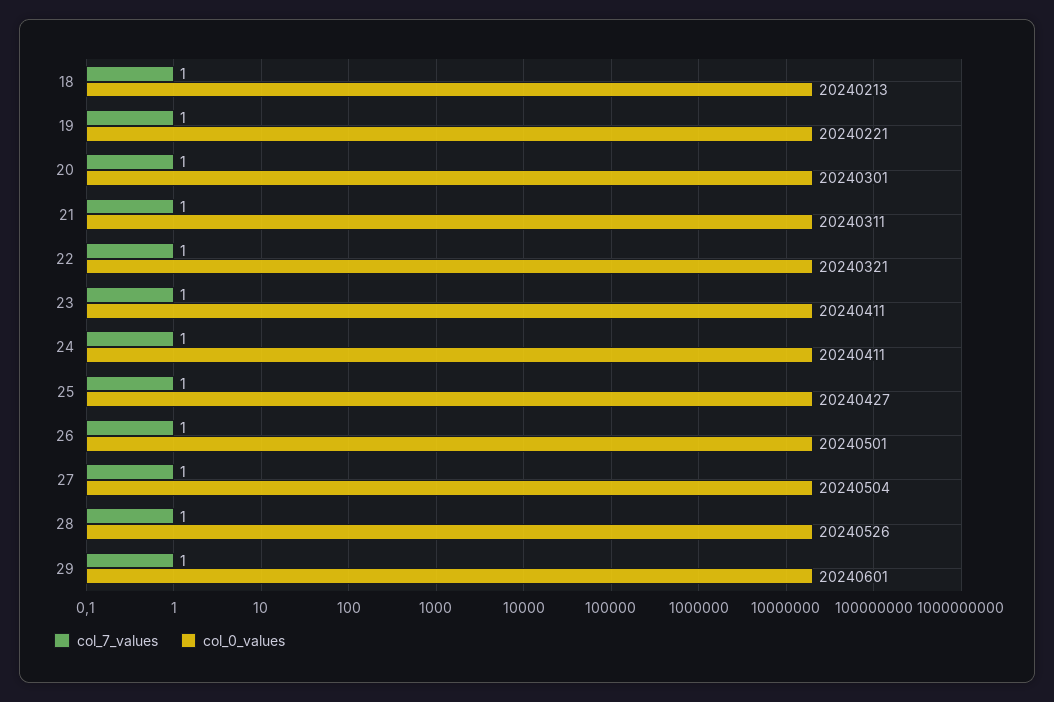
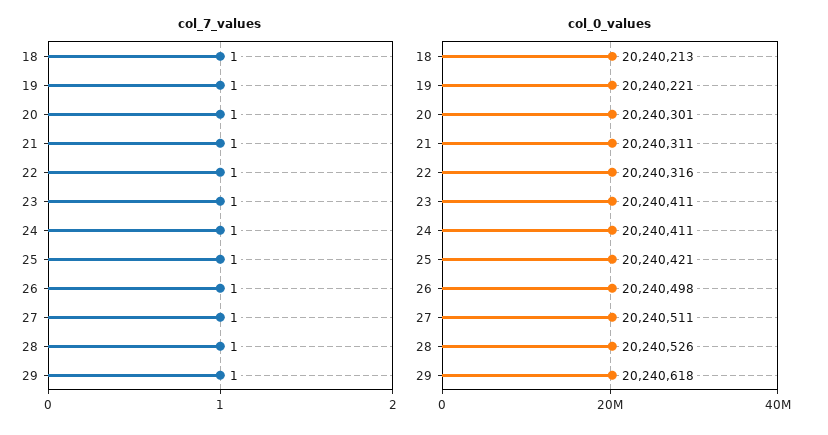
  {
    "col_7_values": {
      "18": 1,
      "19": 1,
      "20": 1,
      "21": 1,
      "22": 1,
      "23": 1,
      "24": 1,
      "25": 1,
      "26": 1,
      "27": 1,
      "28": 1,
      "29": 1
    },
    "col_0_values": {
      "18": 20240213,
      "19": 20240221,
      "20": 20240301,
      "21": 20240311,
-     "22": 20240321,
+     "22": 20240316,
      "23": 20240411,
      "24": 20240411,
-     "25": 20240427,
+     "25": 20240421,
-     "26": 20240501,
+     "26": 20240498,
-     "27": 20240504,
+     "27": 20240511,
      "28": 20240526,
-     "29": 20240601
+     "29": 20240618
    }
  }

